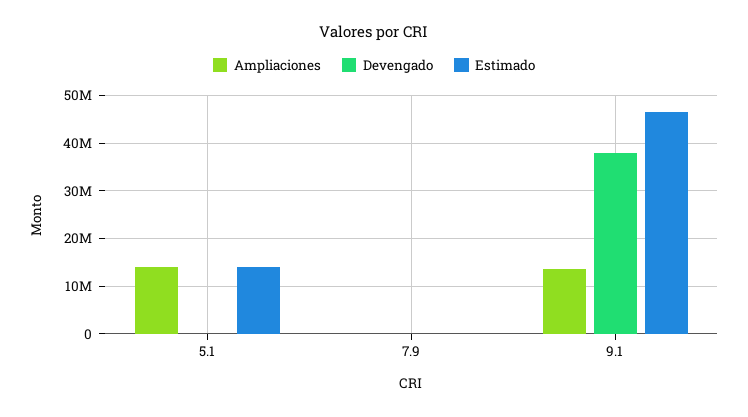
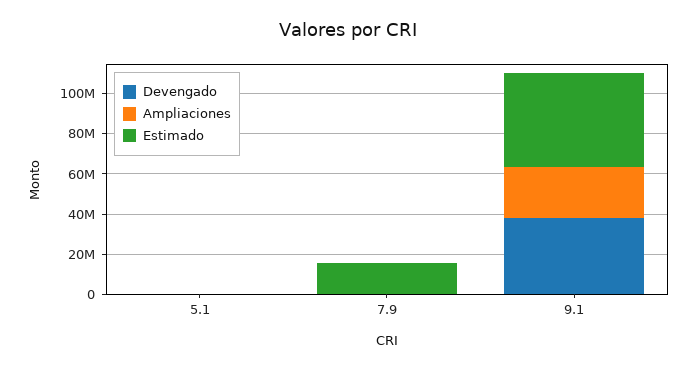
  {
    "Ampliaciones": {
-     "5.1": 14000000,
+     "5.1": 0,
      "7.9": 0,
-     "9.1": 14000000
+     "9.1": 25000000
    },
    "Devengado": {
      "5.1": 0,
      "7.9": 0,
      "9.1": 38000000
    },
    "Estimado": {
-     "5.1": 14000000,
+     "5.1": 0,
-     "7.9": 0,
+     "7.9": 15000000,
      "9.1": 46000000
    }
  }

